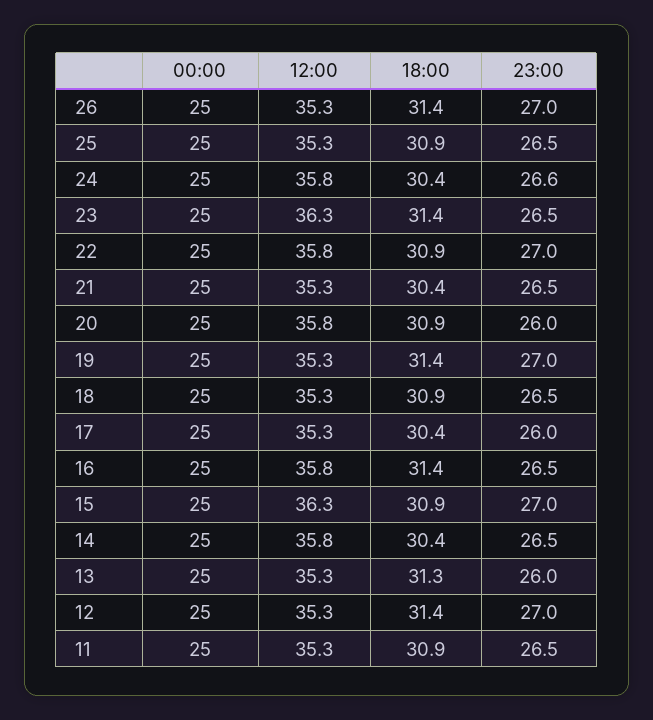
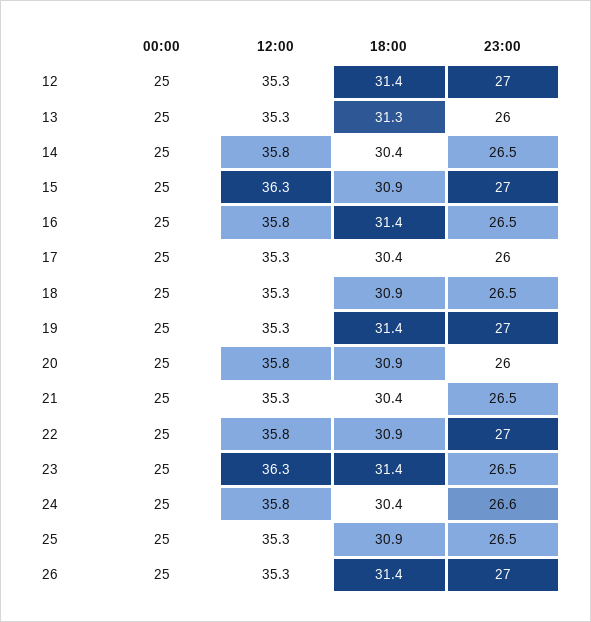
  {
    "00:00": {
      "26": 25,
      "25": 25,
      "24": 25,
      "23": 25,
      "22": 25,
      "21": 25,
      "20": 25,
      "19": 25,
      "18": 25,
      "17": 25,
      "16": 25,
      "15": 25,
      "14": 25,
      "13": 25,
-     "12": 25,
+     "12": 25
-     "11": 25
    },
    "12:00": {
      "26": 35.3,
      "25": 35.3,
      "24": 35.8,
      "23": 36.3,
      "22": 35.8,
      "21": 35.3,
      "20": 35.8,
      "19": 35.3,
      "18": 35.3,
      "17": 35.3,
      "16": 35.8,
      "15": 36.3,
      "14": 35.8,
      "13": 35.3,
-     "12": 35.3,
+     "12": 35.3
-     "11": 35.3
    },
    "18:00": {
      "26": 31.4,
      "25": 30.9,
      "24": 30.4,
      "23": 31.4,
      "22": 30.9,
      "21": 30.4,
      "20": 30.9,
      "19": 31.4,
      "18": 30.9,
      "17": 30.4,
      "16": 31.4,
      "15": 30.9,
      "14": 30.4,
      "13": 31.3,
-     "12": 31.4,
+     "12": 31.4
-     "11": 30.9
    },
    "23:00": {
      "26": 27,
      "25": 26.5,
      "24": 26.6,
      "23": 26.5,
      "22": 27,
      "21": 26.5,
      "20": 26,
      "19": 27,
      "18": 26.5,
      "17": 26,
      "16": 26.5,
      "15": 27,
      "14": 26.5,
      "13": 26,
-     "12": 27,
+     "12": 27
-     "11": 26.5
    }
  }

